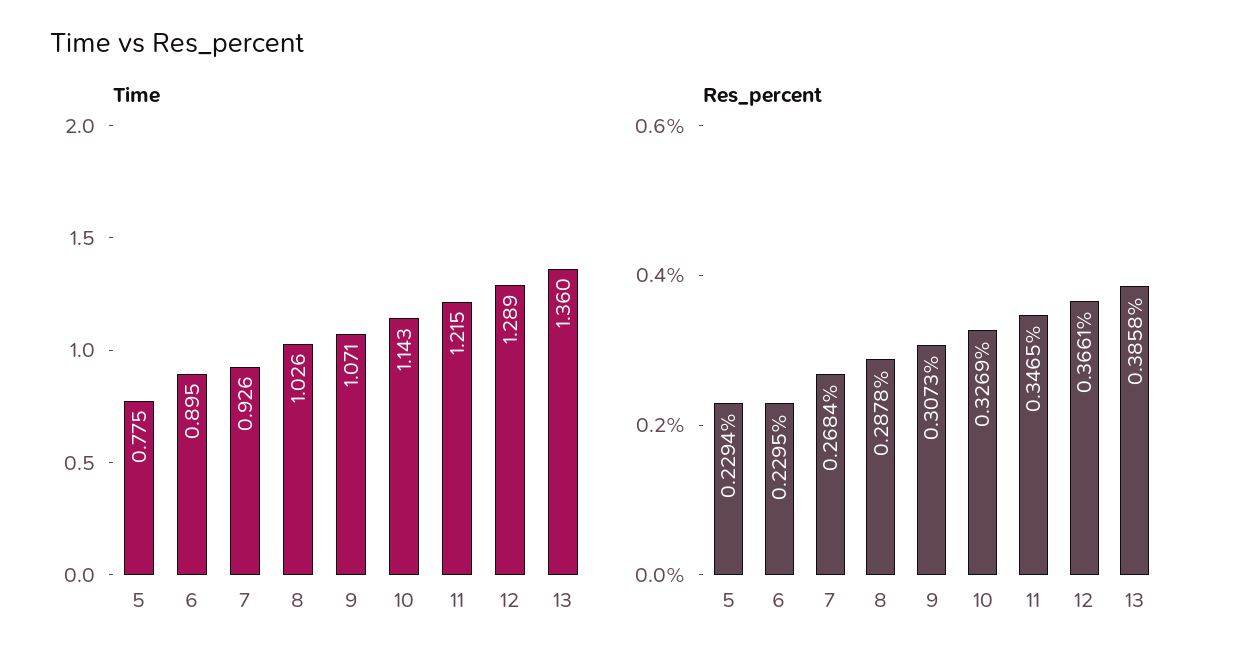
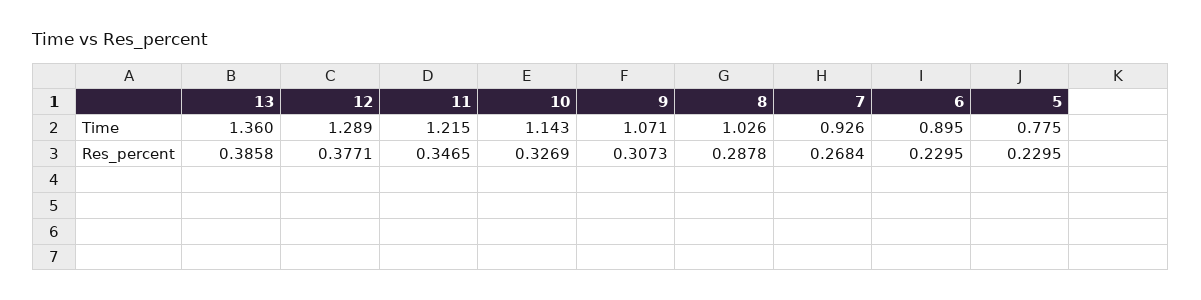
  {
    "Time": {
      "5": 0.775,
      "6": 0.895,
      "7": 0.926,
      "8": 1.026,
      "9": 1.071,
      "10": 1.143,
      "11": 1.215,
      "12": 1.289,
      "13": 1.36
    },
    "Res_percent": {
-     "5": 0.2294,
+     "5": 0.2295,
      "6": 0.2295,
      "7": 0.2684,
      "8": 0.2878,
      "9": 0.3073,
      "10": 0.3269,
      "11": 0.3465,
-     "12": 0.3661,
+     "12": 0.3771,
      "13": 0.3858
    }
  }

